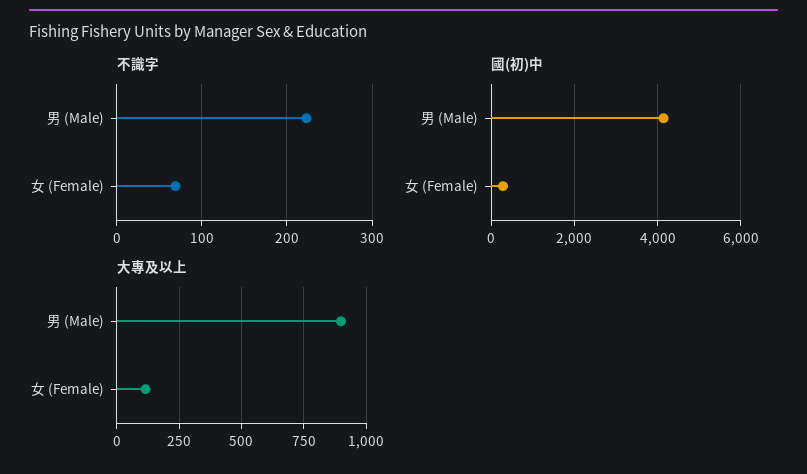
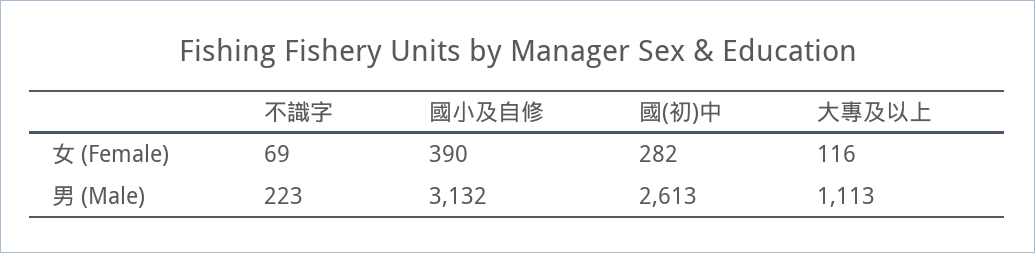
  {
    "不識字": {
      "男 (Male)": 223,
      "女 (Female)": 69
    },
    "國(初)中": {
-     "男 (Male)": 4200,
+     "男 (Male)": 2613,
      "女 (Female)": 282
    },
    "大專及以上": {
-     "男 (Male)": 900,
+     "男 (Male)": 1113,
      "女 (Female)": 116
-   }
+   },
+   "國小及自修": {
+     "女 (Female)": 390,
+     "男 (Male)": 3132
+   }
  }

